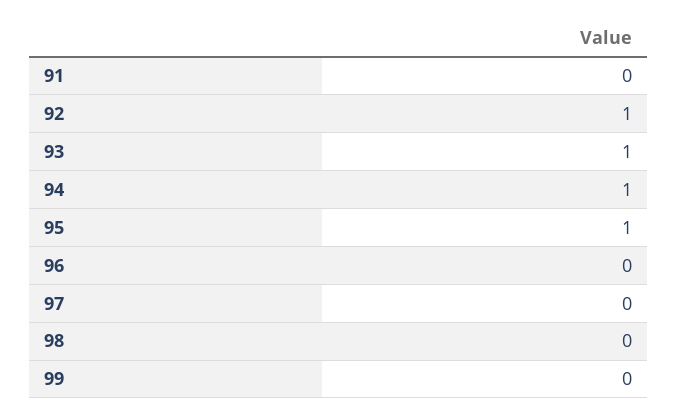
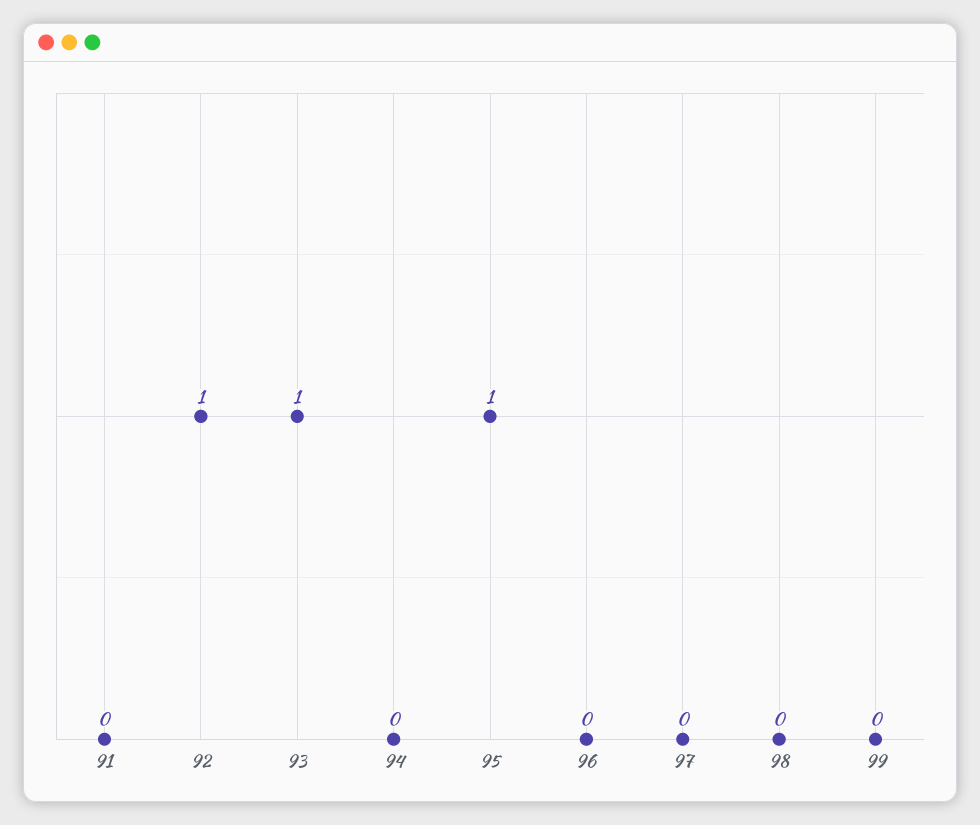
  {
    "91": 0,
    "92": 1,
    "93": 1,
-   "94": 1,
+   "94": 0,
    "95": 1,
    "96": 0,
    "97": 0,
    "98": 0,
    "99": 0
  }

